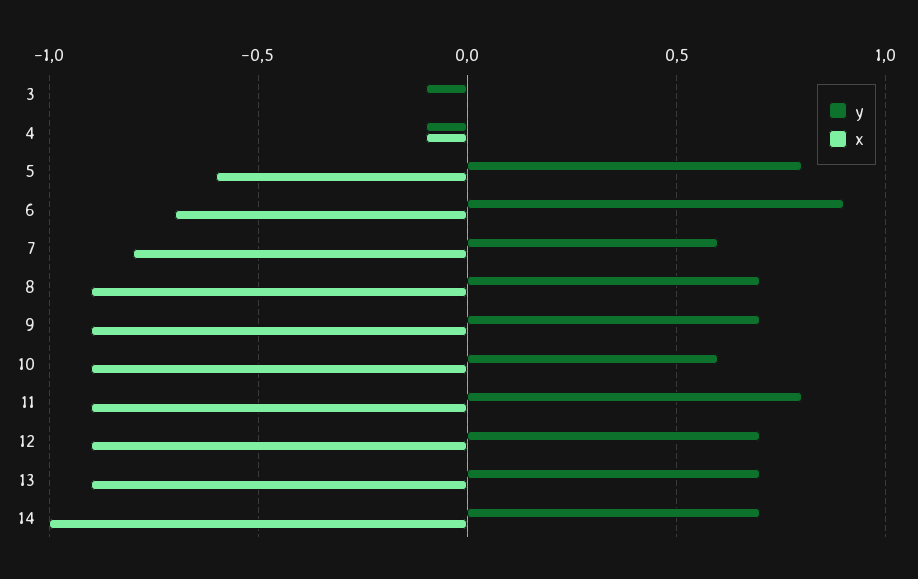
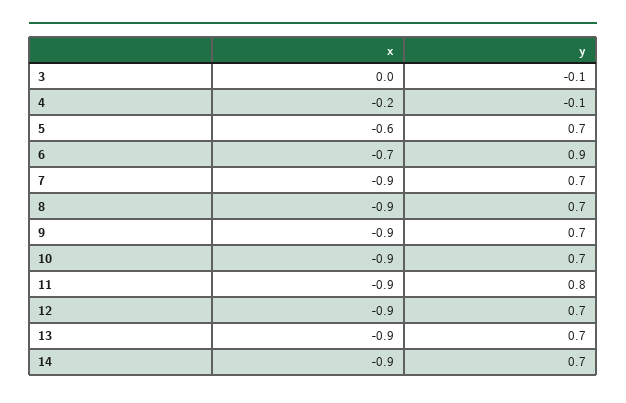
  {
    "y": {
      "3": -0.1,
      "4": -0.1,
-     "5": 0.8,
+     "5": 0.7,
      "6": 0.9,
-     "7": 0.6,
+     "7": 0.7,
      "8": 0.7,
      "9": 0.7,
-     "10": 0.6,
+     "10": 0.7,
      "11": 0.8,
      "12": 0.7,
      "13": 0.7,
      "14": 0.7
    },
    "x": {
      "3": 0,
-     "4": -0.1,
+     "4": -0.2,
      "5": -0.6,
      "6": -0.7,
-     "7": -0.8,
+     "7": -0.9,
      "8": -0.9,
      "9": -0.9,
      "10": -0.9,
      "11": -0.9,
      "12": -0.9,
      "13": -0.9,
-     "14": -1
+     "14": -0.9
    }
  }

